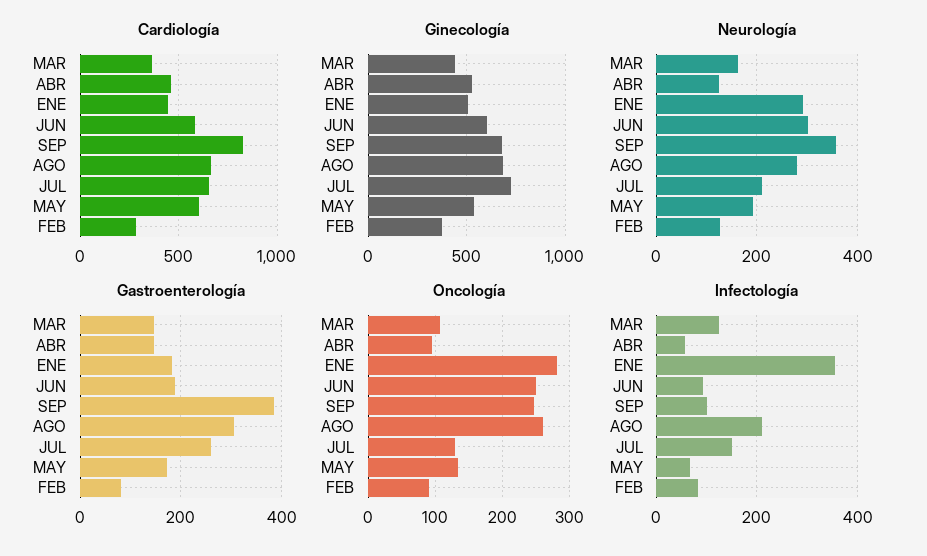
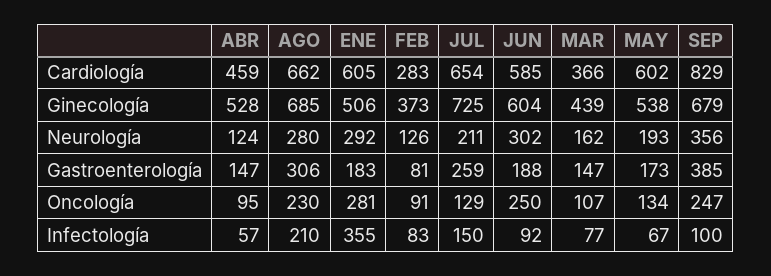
  {
    "Cardiología": {
      "MAR": 366,
      "ABR": 459,
-     "ENE": 450,
+     "ENE": 605,
      "JUN": 585,
      "SEP": 829,
      "AGO": 662,
      "JUL": 654,
      "MAY": 602,
      "FEB": 283
    },
    "Ginecología": {
      "MAR": 439,
      "ABR": 528,
      "ENE": 506,
      "JUN": 604,
      "SEP": 679,
      "AGO": 685,
      "JUL": 725,
      "MAY": 538,
      "FEB": 373
    },
    "Neurología": {
      "MAR": 162,
      "ABR": 124,
      "ENE": 292,
      "JUN": 302,
      "SEP": 356,
      "AGO": 280,
      "JUL": 211,
      "MAY": 193,
      "FEB": 126
    },
    "Gastroenterología": {
      "MAR": 147,
      "ABR": 147,
      "ENE": 183,
      "JUN": 188,
      "SEP": 385,
      "AGO": 306,
      "JUL": 259,
      "MAY": 173,
      "FEB": 81
    },
    "Oncología": {
      "MAR": 107,
      "ABR": 95,
      "ENE": 281,
      "JUN": 250,
      "SEP": 247,
-     "AGO": 260,
+     "AGO": 230,
      "JUL": 129,
      "MAY": 134,
      "FEB": 91
    },
    "Infectología": {
-     "MAR": 120,
+     "MAR": 77,
      "ABR": 57,
      "ENE": 355,
      "JUN": 92,
      "SEP": 100,
      "AGO": 210,
      "JUL": 150,
      "MAY": 67,
      "FEB": 83
    }
  }

